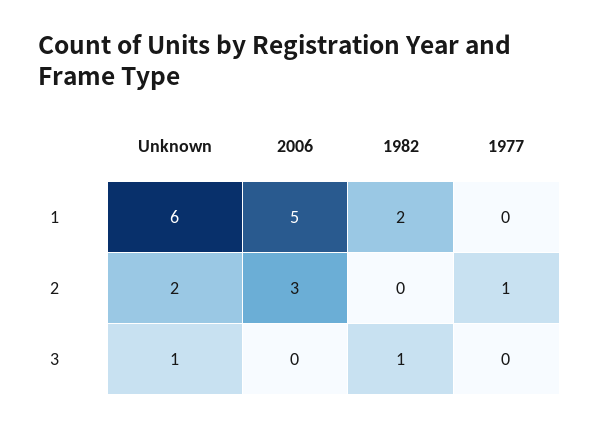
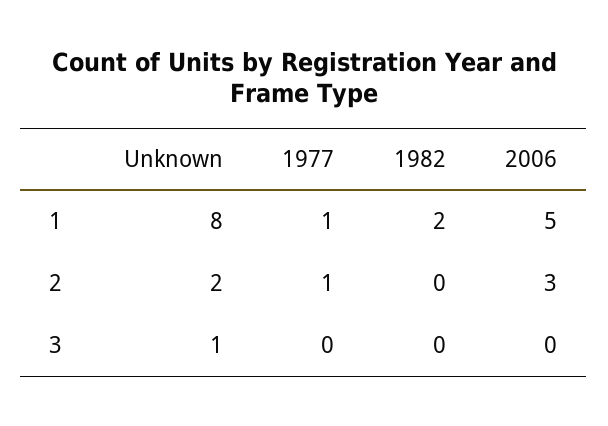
  {
    "Unknown": {
-     "1": 6,
+     "1": 8,
      "2": 2,
      "3": 1
    },
    "2006": {
      "1": 5,
      "2": 3,
      "3": 0
    },
    "1982": {
      "1": 2,
      "2": 0,
-     "3": 1
+     "3": 0
    },
    "1977": {
-     "1": 0,
+     "1": 1,
      "2": 1,
      "3": 0
    }
  }

